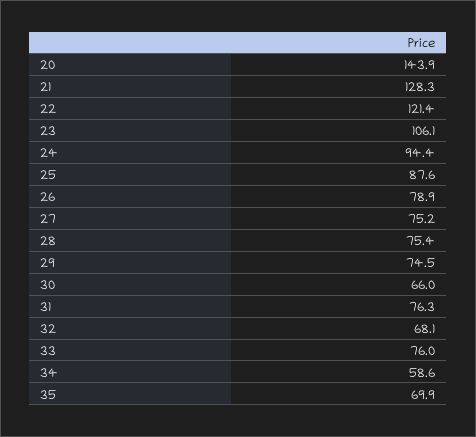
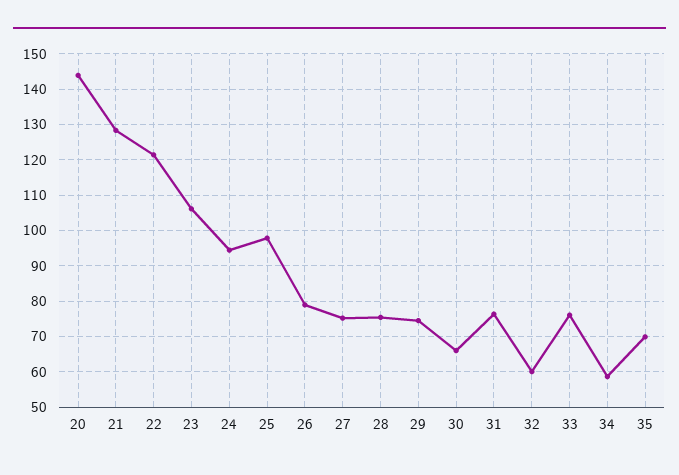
  {
    "20": 143.9,
    "21": 128.3,
    "22": 121.4,
    "23": 106.1,
    "24": 94.4,
-   "25": 87.6,
+   "25": 98,
    "26": 78.9,
    "27": 75.2,
    "28": 75.4,
    "29": 74.5,
    "30": 66,
    "31": 76.3,
-   "32": 68.1,
+   "32": 60,
    "33": 76,
    "34": 58.6,
    "35": 69.9
  }

